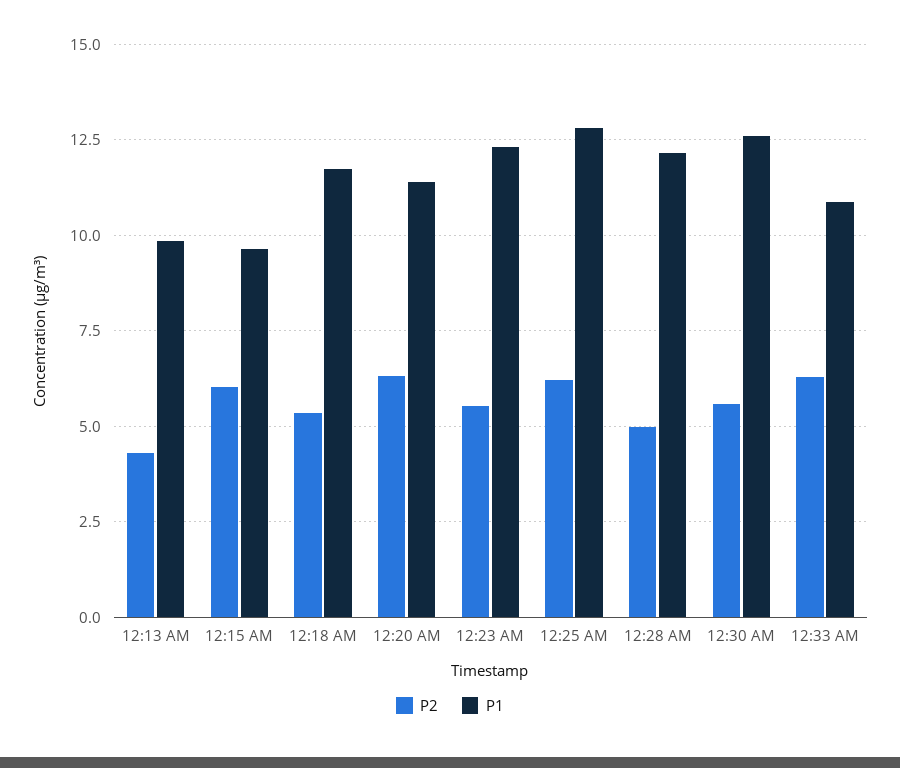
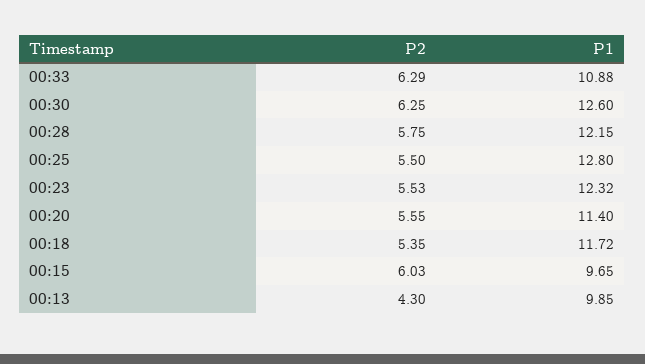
  {
    "P2": {
      "12:13 AM": 4.3,
      "12:15 AM": 6.03,
      "12:18 AM": 5.35,
-     "12:20 AM": 6.25,
+     "12:20 AM": 5.55,
      "12:23 AM": 5.53,
-     "12:25 AM": 6.25,
+     "12:25 AM": 5.5,
-     "12:28 AM": 5,
+     "12:28 AM": 5.75,
-     "12:30 AM": 5.5,
+     "12:30 AM": 6.25,
      "12:33 AM": 6.29
    },
    "P1": {
      "12:13 AM": 9.85,
      "12:15 AM": 9.65,
      "12:18 AM": 11.72,
      "12:20 AM": 11.4,
      "12:23 AM": 12.32,
      "12:25 AM": 12.8,
      "12:28 AM": 12.15,
      "12:30 AM": 12.6,
      "12:33 AM": 10.88
    }
  }

